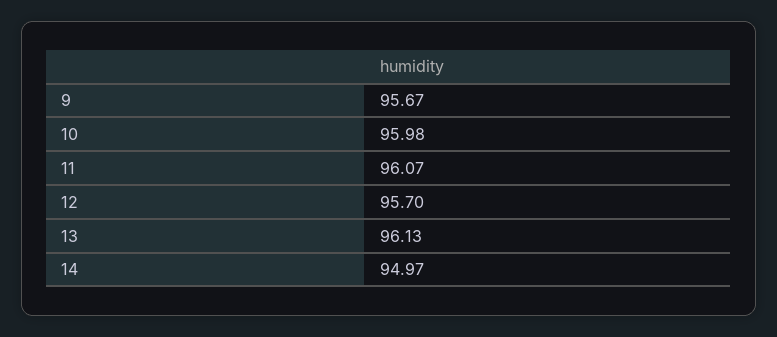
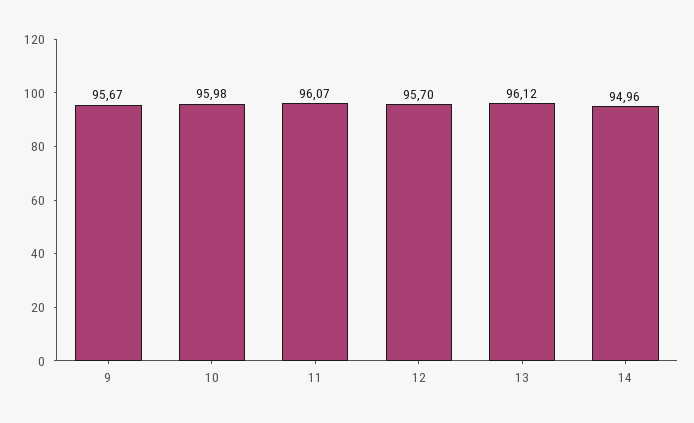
  {
    "9": 95.67,
    "10": 95.98,
    "11": 96.07,
    "12": 95.7,
-   "13": 96.13,
+   "13": 96.12,
-   "14": 94.97
+   "14": 94.96
  }

